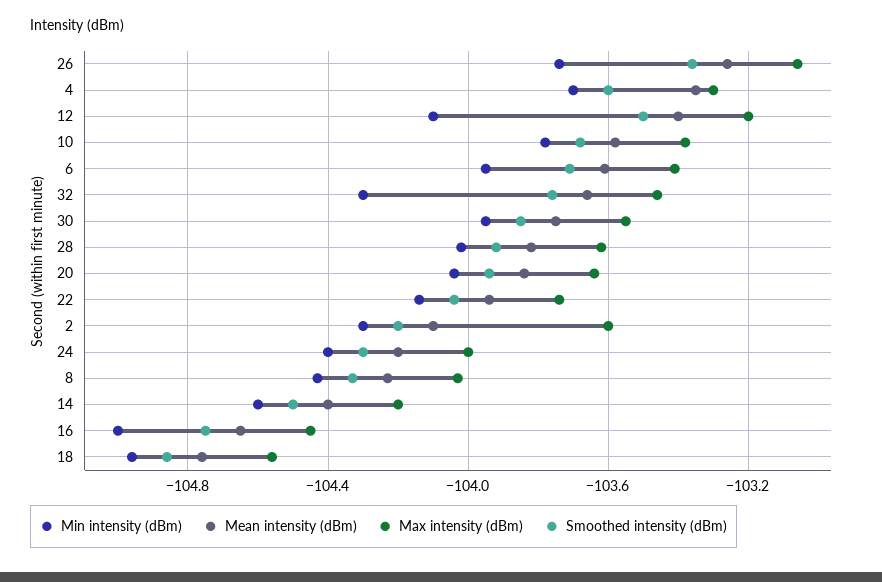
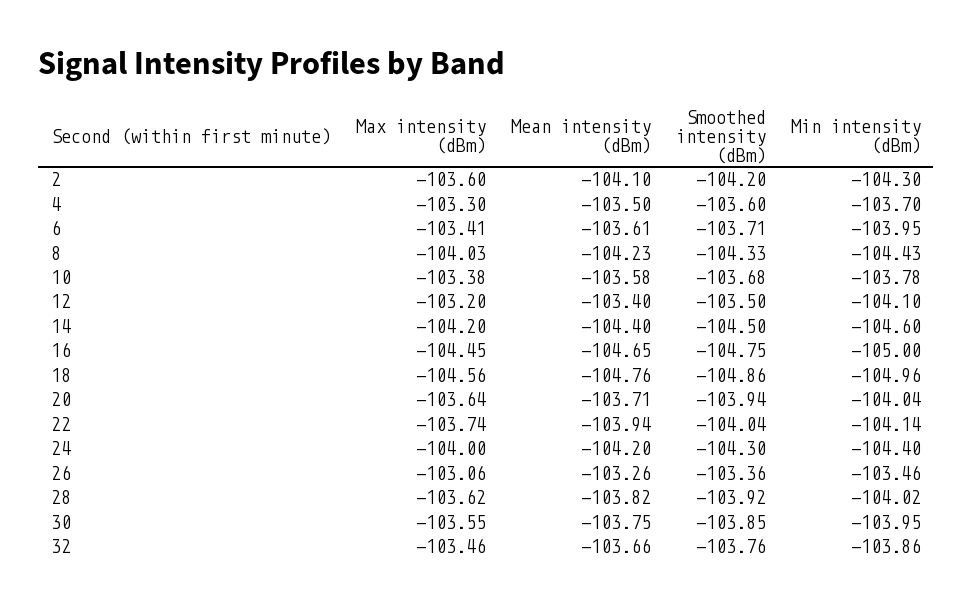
  {
    "Min intensity (dBm)": {
-     "26": -103.75,
+     "26": -103.46,
      "4": -103.7,
      "12": -104.1,
      "10": -103.78,
      "6": -103.95,
-     "32": -104.3,
+     "32": -103.86,
      "30": -103.95,
      "28": -104.02,
      "20": -104.04,
      "22": -104.14,
      "2": -104.3,
      "24": -104.4,
      "8": -104.43,
      "14": -104.6,
      "16": -105,
      "18": -104.96
    },
    "Mean intensity (dBm)": {
      "26": -103.26,
-     "4": -103.35,
+     "4": -103.5,
      "12": -103.4,
      "10": -103.58,
      "6": -103.61,
      "32": -103.66,
      "30": -103.75,
      "28": -103.82,
-     "20": -103.85,
+     "20": -103.71,
      "22": -103.94,
      "2": -104.1,
      "24": -104.2,
      "8": -104.23,
      "14": -104.4,
      "16": -104.65,
      "18": -104.76
    },
    "Max intensity (dBm)": {
      "26": -103.06,
      "4": -103.3,
      "12": -103.2,
      "10": -103.38,
      "6": -103.41,
      "32": -103.46,
      "30": -103.55,
      "28": -103.62,
      "20": -103.64,
      "22": -103.74,
      "2": -103.6,
      "24": -104,
      "8": -104.03,
      "14": -104.2,
      "16": -104.45,
      "18": -104.56
    },
    "Smoothed intensity (dBm)": {
      "26": -103.36,
      "4": -103.6,
      "12": -103.5,
      "10": -103.68,
      "6": -103.71,
      "32": -103.76,
      "30": -103.85,
      "28": -103.92,
      "20": -103.94,
      "22": -104.04,
      "2": -104.2,
      "24": -104.3,
      "8": -104.33,
      "14": -104.5,
      "16": -104.75,
      "18": -104.86
    }
  }

